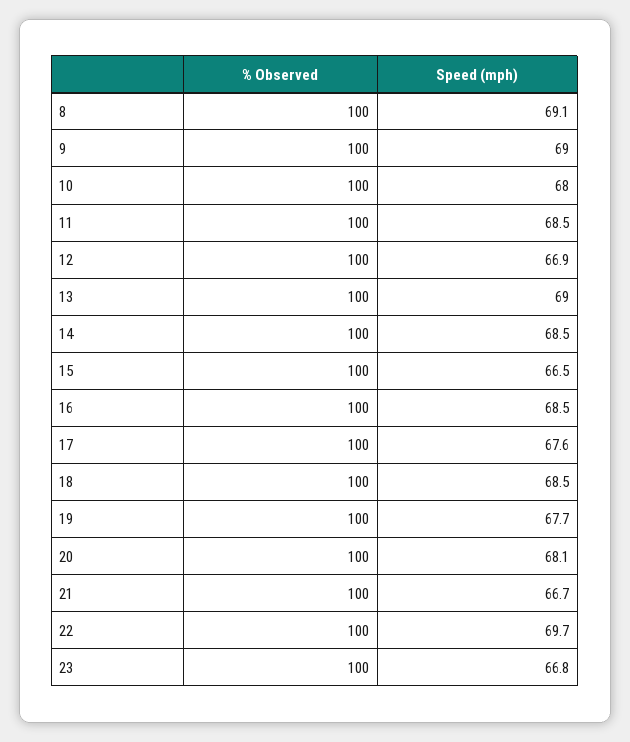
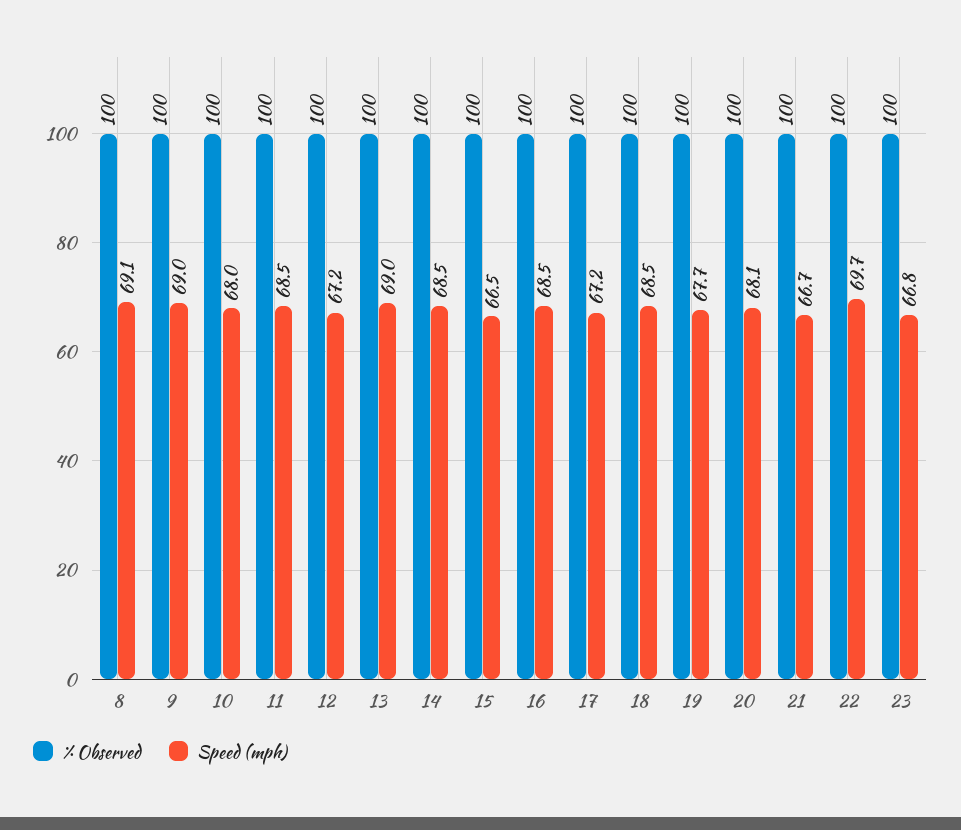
  {
    "% Observed": {
      "8": 100,
      "9": 100,
      "10": 100,
      "11": 100,
      "12": 100,
      "13": 100,
      "14": 100,
      "15": 100,
      "16": 100,
      "17": 100,
      "18": 100,
      "19": 100,
      "20": 100,
      "21": 100,
      "22": 100,
      "23": 100
    },
    "Speed (mph)": {
      "8": 69.1,
      "9": 69,
      "10": 68,
      "11": 68.5,
-     "12": 66.9,
+     "12": 67.2,
      "13": 69,
      "14": 68.5,
      "15": 66.5,
      "16": 68.5,
-     "17": 67.6,
+     "17": 67.2,
      "18": 68.5,
      "19": 67.7,
      "20": 68.1,
      "21": 66.7,
      "22": 69.7,
      "23": 66.8
    }
  }

